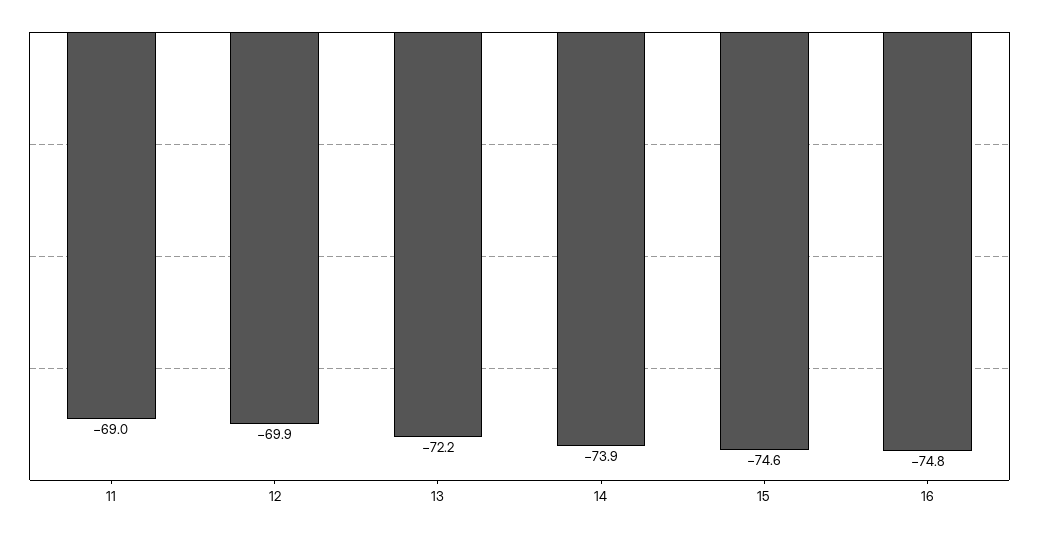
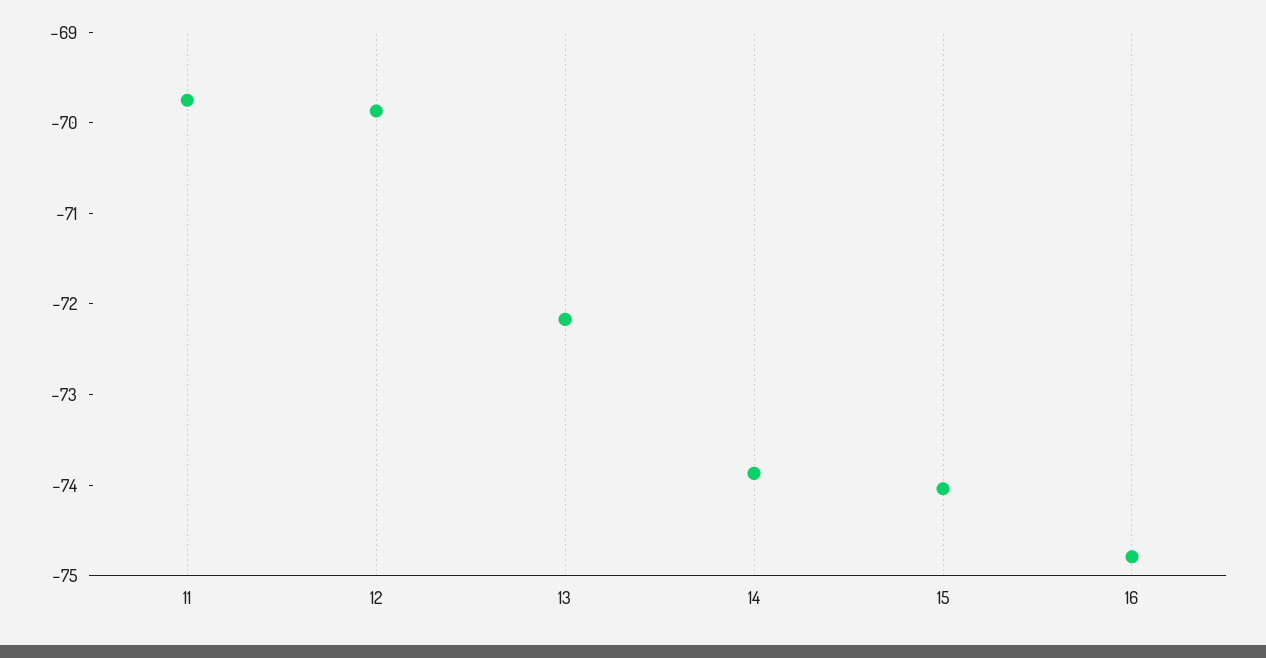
  {
-   "11": -69,
+   "11": -69.8,
    "12": -69.9,
    "13": -72.2,
    "14": -73.9,
-   "15": -74.6,
+   "15": -74,
    "16": -74.8
  }

